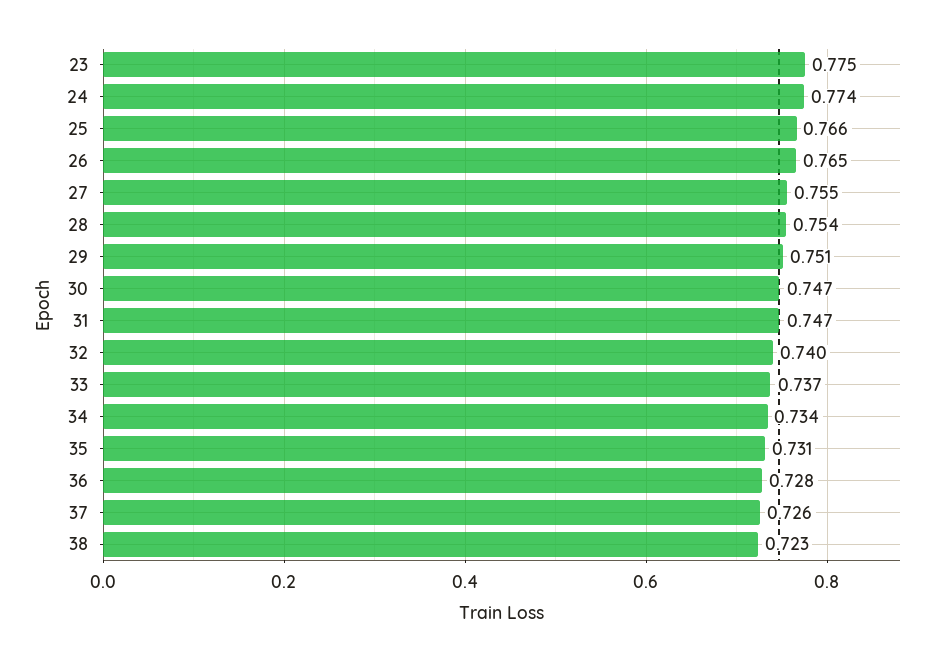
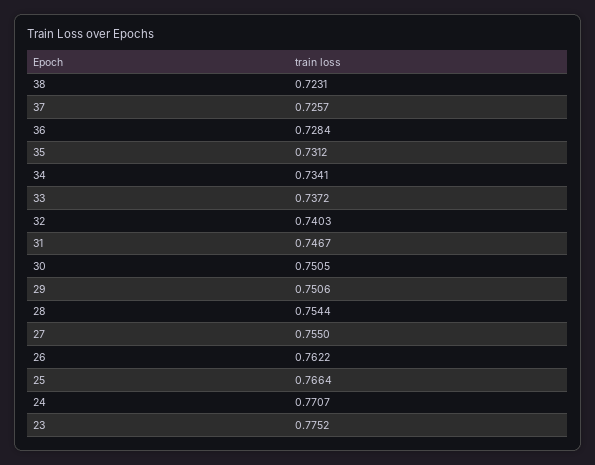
  {
    "23": 0.7752,
-   "24": 0.774,
+   "24": 0.7707,
    "25": 0.7664,
-   "26": 0.765,
+   "26": 0.7622,
    "27": 0.755,
    "28": 0.7544,
    "29": 0.7506,
-   "30": 0.747,
+   "30": 0.7505,
    "31": 0.7467,
    "32": 0.7403,
    "33": 0.7372,
    "34": 0.7341,
    "35": 0.7312,
    "36": 0.7284,
    "37": 0.7257,
    "38": 0.7231
  }

